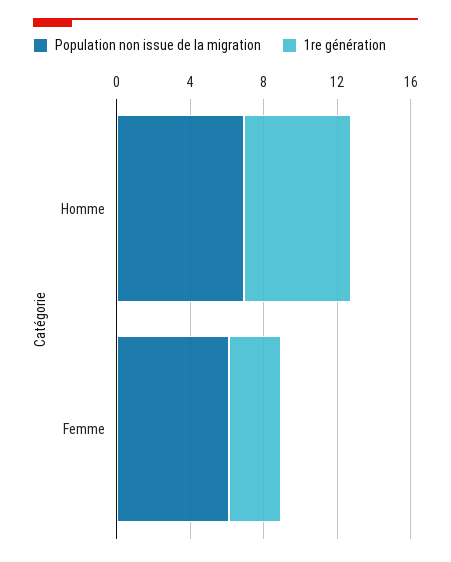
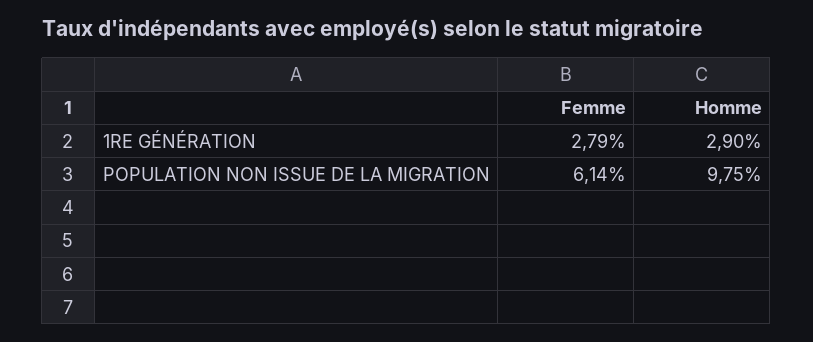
  {
    "Population non issue de la migration": {
-     "Homme": 7,
+     "Homme": 9.75,
      "Femme": 6.14
    },
    "1re génération": {
-     "Homme": 6,
+     "Homme": 2.9,
      "Femme": 2.79
    }
  }

